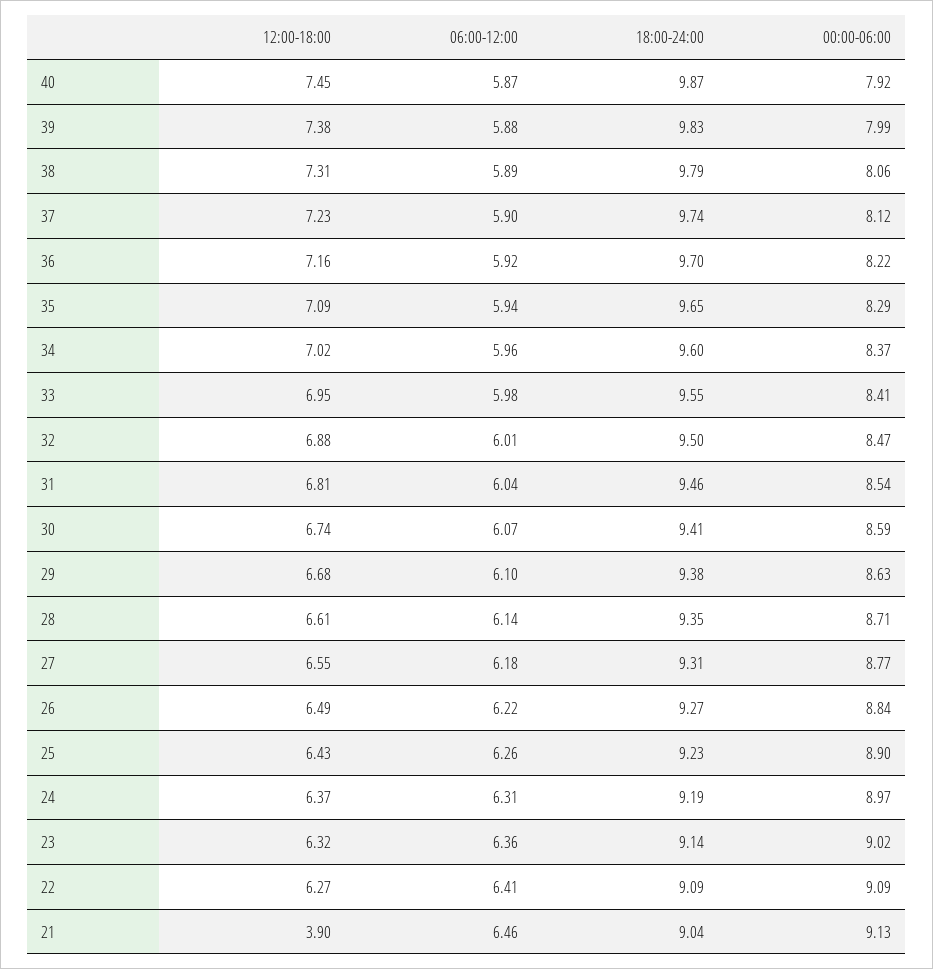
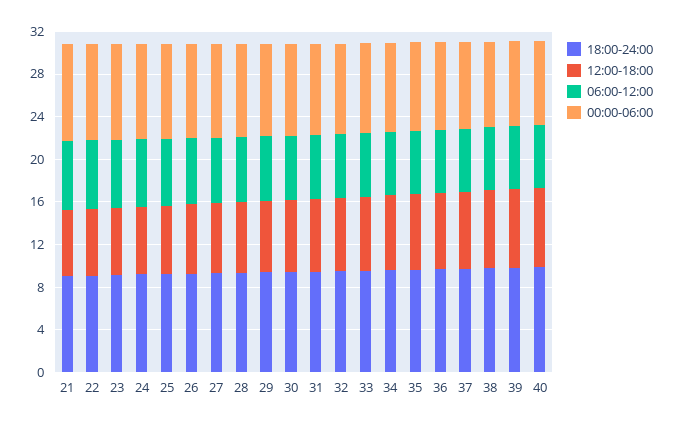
  {
    "12:00-18:00": {
      "40": 7.45,
      "39": 7.38,
      "38": 7.31,
      "37": 7.23,
      "36": 7.16,
      "35": 7.09,
      "34": 7.02,
      "33": 6.95,
      "32": 6.88,
      "31": 6.81,
      "30": 6.74,
      "29": 6.68,
      "28": 6.61,
      "27": 6.55,
      "26": 6.49,
      "25": 6.43,
      "24": 6.37,
      "23": 6.32,
      "22": 6.27,
-     "21": 3.9
+     "21": 6
    },
    "06:00-12:00": {
      "40": 5.87,
      "39": 5.88,
      "38": 5.89,
      "37": 5.9,
      "36": 5.92,
      "35": 5.94,
      "34": 5.96,
      "33": 5.98,
      "32": 6.01,
      "31": 6.04,
      "30": 6.07,
      "29": 6.1,
      "28": 6.14,
      "27": 6.18,
      "26": 6.22,
      "25": 6.26,
      "24": 6.31,
      "23": 6.36,
      "22": 6.41,
      "21": 6.46
    },
    "18:00-24:00": {
      "40": 9.87,
      "39": 9.83,
      "38": 9.79,
      "37": 9.74,
      "36": 9.7,
      "35": 9.65,
      "34": 9.6,
      "33": 9.55,
      "32": 9.5,
      "31": 9.46,
      "30": 9.41,
      "29": 9.38,
      "28": 9.35,
      "27": 9.31,
      "26": 9.27,
      "25": 9.23,
      "24": 9.19,
      "23": 9.14,
      "22": 9.09,
      "21": 9.04
    },
    "00:00-06:00": {
      "40": 7.92,
      "39": 7.99,
      "38": 8.06,
      "37": 8.12,
      "36": 8.22,
      "35": 8.29,
      "34": 8.37,
      "33": 8.41,
      "32": 8.47,
      "31": 8.54,
      "30": 8.59,
      "29": 8.63,
      "28": 8.71,
      "27": 8.77,
      "26": 8.84,
      "25": 8.9,
      "24": 8.97,
      "23": 9.02,
      "22": 9.09,
      "21": 9.13
    }
  }

